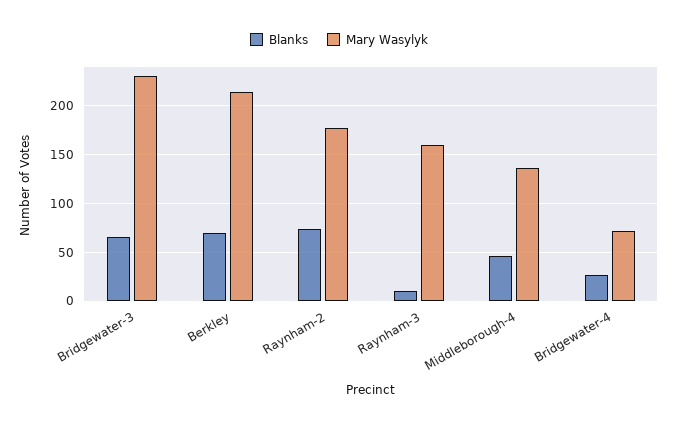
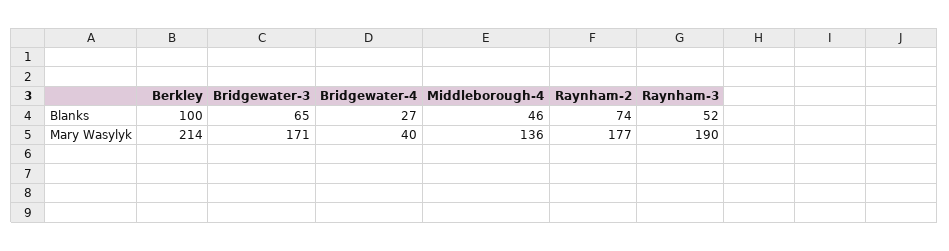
  {
    "Blanks": {
      "Bridgewater-3": 65,
-     "Berkley": 70,
+     "Berkley": 100,
      "Raynham-2": 74,
-     "Raynham-3": 10,
+     "Raynham-3": 52,
      "Middleborough-4": 46,
      "Bridgewater-4": 27
    },
    "Mary Wasylyk": {
-     "Bridgewater-3": 230,
+     "Bridgewater-3": 171,
      "Berkley": 214,
      "Raynham-2": 177,
-     "Raynham-3": 160,
+     "Raynham-3": 190,
      "Middleborough-4": 136,
-     "Bridgewater-4": 70
+     "Bridgewater-4": 40
    }
  }

